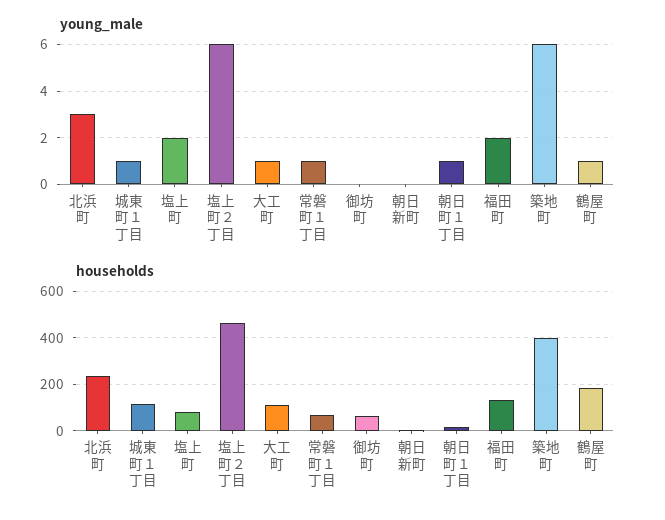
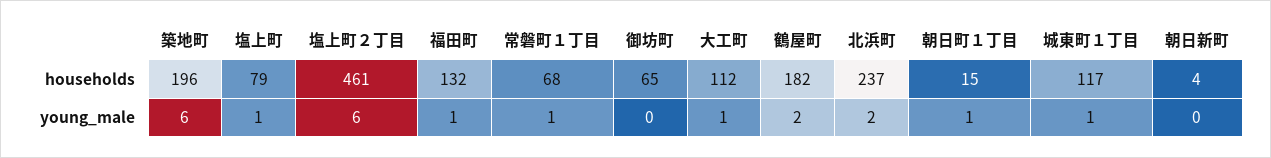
  {
    "young_male": {
-     "北浜町": 3,
+     "北浜町": 2,
      "城東町１丁目": 1,
-     "塩上町": 2,
+     "塩上町": 1,
      "塩上町２丁目": 6,
      "大工町": 1,
      "常磐町１丁目": 1,
      "御坊町": 0,
      "朝日新町": 0,
      "朝日町１丁目": 1,
-     "福田町": 2,
+     "福田町": 1,
      "築地町": 6,
-     "鶴屋町": 1
+     "鶴屋町": 2
    },
    "households": {
      "北浜町": 237,
      "城東町１丁目": 117,
      "塩上町": 79,
      "塩上町２丁目": 461,
      "大工町": 112,
      "常磐町１丁目": 68,
      "御坊町": 65,
      "朝日新町": 4,
      "朝日町１丁目": 15,
      "福田町": 132,
-     "築地町": 400,
+     "築地町": 196,
      "鶴屋町": 182
    }
  }

